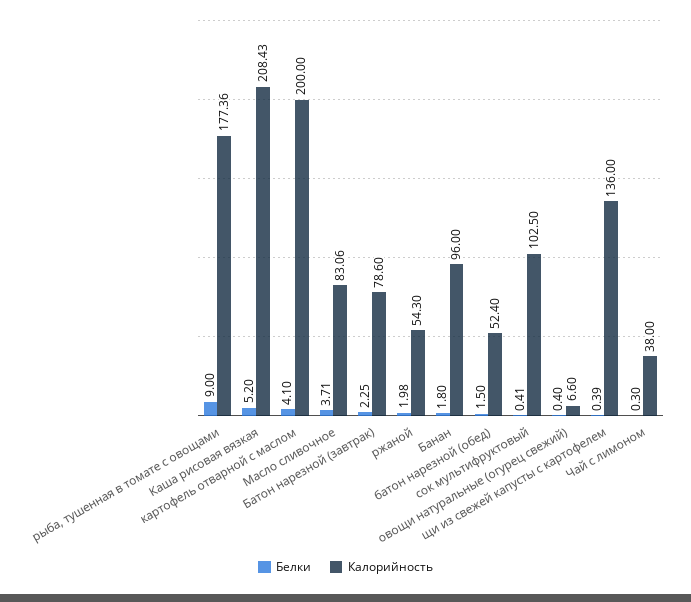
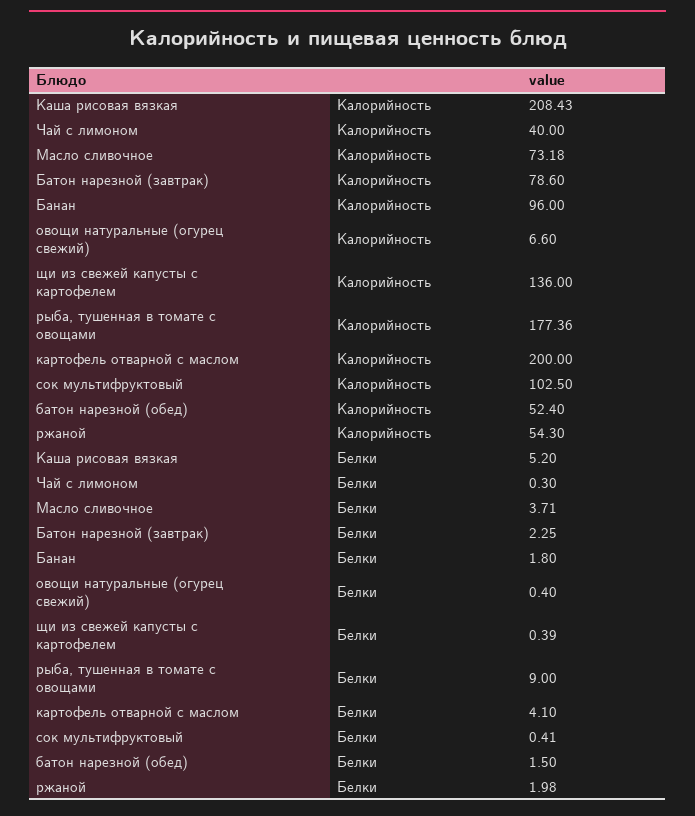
  {
    "Белки": {
      "рыба, тушенная в томате с овощами": 9,
      "Каша рисовая вязкая": 5.2,
      "картофель отварной с маслом": 4.1,
      "Масло сливочное": 3.71,
      "Батон нарезной (завтрак)": 2.25,
      "ржаной": 1.98,
      "Банан": 1.8,
      "батон нарезной (обед)": 1.5,
      "сок мультифруктовый": 0.41,
      "овощи натуральные (огурец свежий)": 0.4,
      "щи из свежей капусты с картофелем": 0.39,
      "Чай с лимоном": 0.3
    },
    "Калорийность": {
      "рыба, тушенная в томате с овощами": 177.36,
      "Каша рисовая вязкая": 208.43,
      "картофель отварной с маслом": 200,
-     "Масло сливочное": 83.06,
+     "Масло сливочное": 73.18,
      "Батон нарезной (завтрак)": 78.6,
      "ржаной": 54.3,
      "Банан": 96,
      "батон нарезной (обед)": 52.4,
      "сок мультифруктовый": 102.5,
      "овощи натуральные (огурец свежий)": 6.6,
      "щи из свежей капусты с картофелем": 136,
-     "Чай с лимоном": 38
+     "Чай с лимоном": 40
    }
  }

